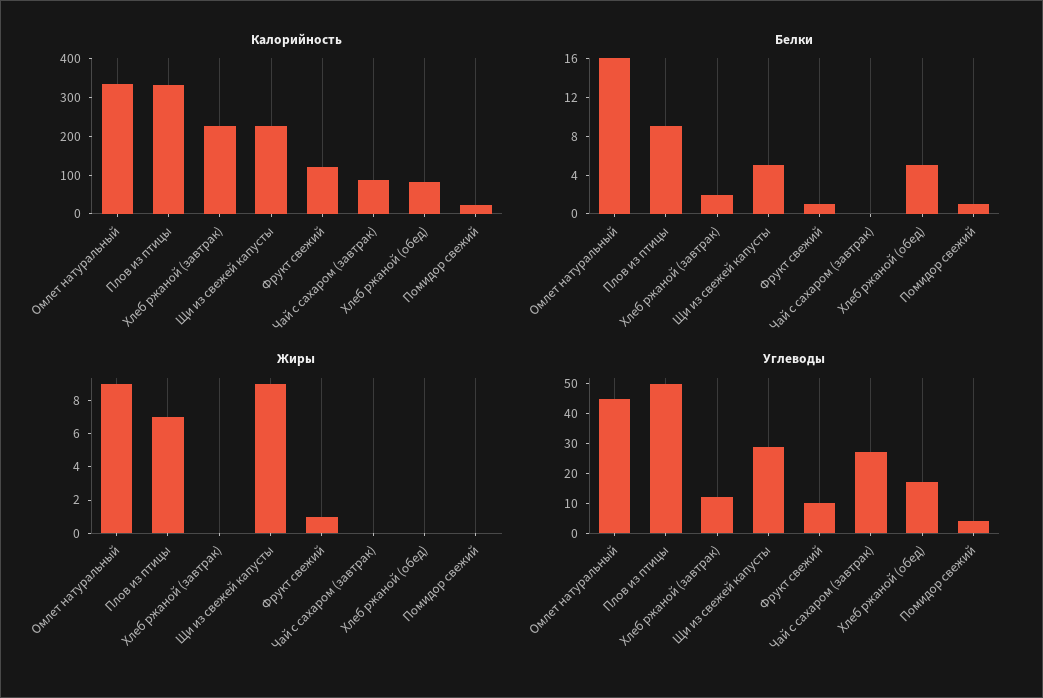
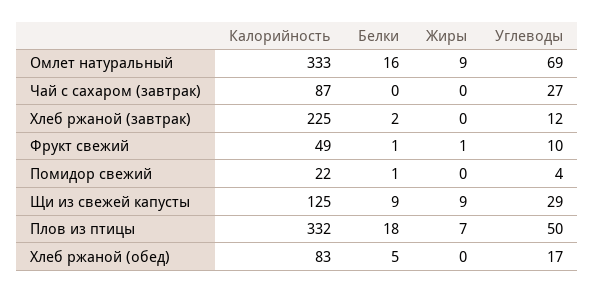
  {
    "Калорийность": {
      "Омлет натуральный": 333,
      "Плов из птицы": 332,
      "Хлеб ржаной (завтрак)": 225,
-     "Щи из свежей капусты": 225,
+     "Щи из свежей капусты": 125,
-     "Фрукт свежий": 125,
+     "Фрукт свежий": 49,
      "Чай с сахаром (завтрак)": 87,
      "Хлеб ржаной (обед)": 83,
      "Помидор свежий": 22
    },
    "Белки": {
      "Омлет натуральный": 16,
-     "Плов из птицы": 9,
+     "Плов из птицы": 18,
      "Хлеб ржаной (завтрак)": 2,
-     "Щи из свежей капусты": 5,
+     "Щи из свежей капусты": 9,
      "Фрукт свежий": 1,
      "Чай с сахаром (завтрак)": 0,
      "Хлеб ржаной (обед)": 5,
      "Помидор свежий": 1
    },
    "Жиры": {
      "Омлет натуральный": 9,
      "Плов из птицы": 7,
      "Хлеб ржаной (завтрак)": 0,
      "Щи из свежей капусты": 9,
      "Фрукт свежий": 1,
      "Чай с сахаром (завтрак)": 0,
      "Хлеб ржаной (обед)": 0,
      "Помидор свежий": 0
    },
    "Углеводы": {
-     "Омлет натуральный": 45,
+     "Омлет натуральный": 69,
      "Плов из птицы": 50,
      "Хлеб ржаной (завтрак)": 12,
      "Щи из свежей капусты": 29,
      "Фрукт свежий": 10,
      "Чай с сахаром (завтрак)": 27,
      "Хлеб ржаной (обед)": 17,
      "Помидор свежий": 4
    }
  }

